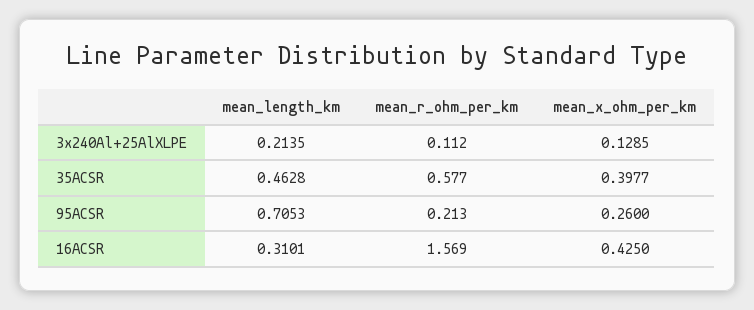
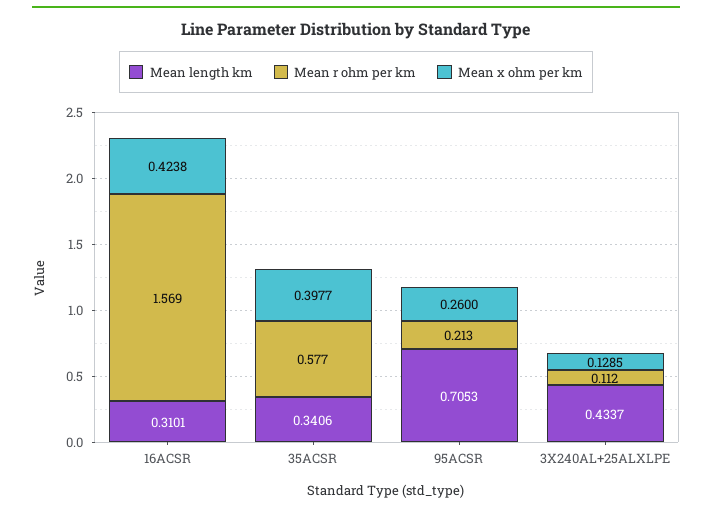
  {
    "mean_length_km": {
-     "3x240Al+25AlXLPE": 0.2135,
+     "3x240Al+25AlXLPE": 0.4337,
-     "35ACSR": 0.4628,
+     "35ACSR": 0.3406,
      "95ACSR": 0.7053,
      "16ACSR": 0.3101
    },
    "mean_r_ohm_per_km": {
      "3x240Al+25AlXLPE": 0.112,
      "35ACSR": 0.577,
      "95ACSR": 0.213,
      "16ACSR": 1.569
    },
    "mean_x_ohm_per_km": {
      "3x240Al+25AlXLPE": 0.1285,
      "35ACSR": 0.3977,
      "95ACSR": 0.26,
-     "16ACSR": 0.425
+     "16ACSR": 0.4238
    }
  }

